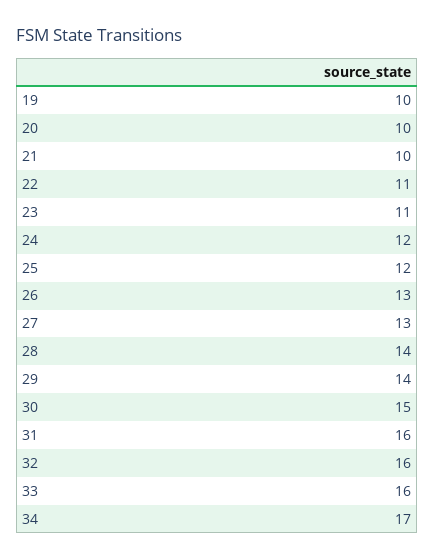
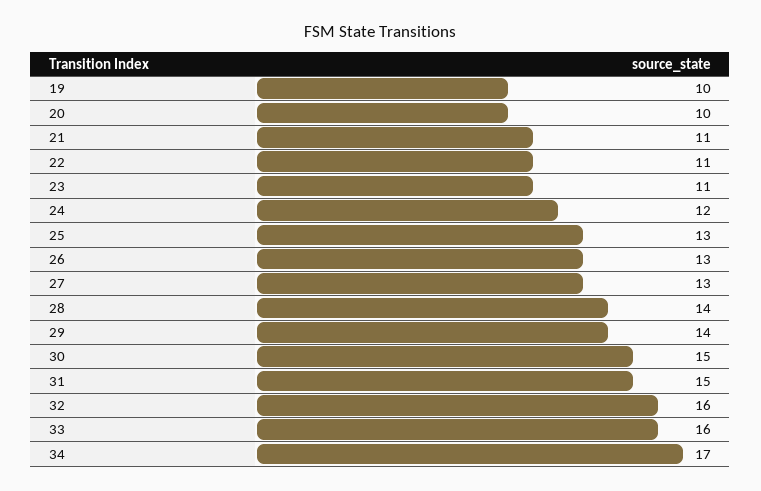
  {
    "19": 10,
    "20": 10,
-   "21": 10,
+   "21": 11,
    "22": 11,
    "23": 11,
    "24": 12,
-   "25": 12,
+   "25": 13,
    "26": 13,
    "27": 13,
    "28": 14,
    "29": 14,
    "30": 15,
-   "31": 16,
+   "31": 15,
    "32": 16,
    "33": 16,
    "34": 17
  }

